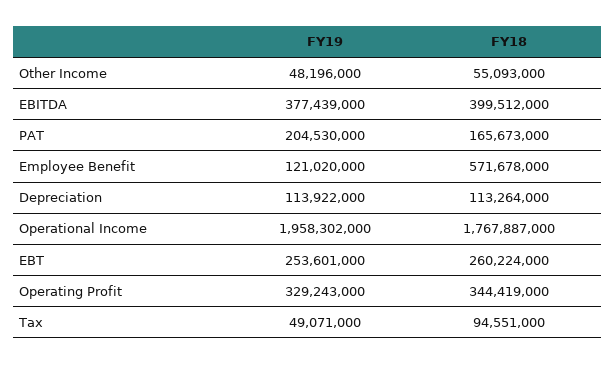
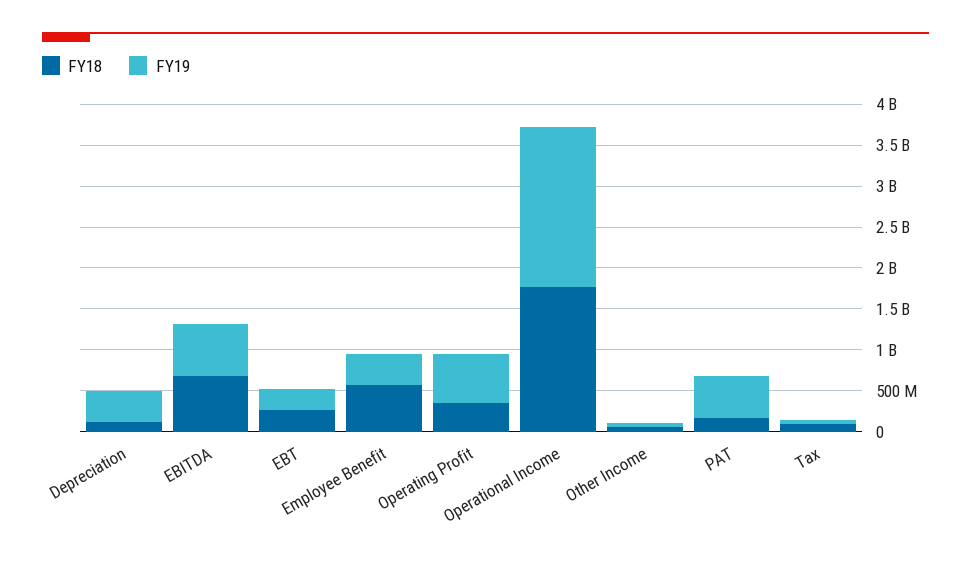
  {
    "FY19": {
      "Other Income": 48196000,
-     "EBITDA": 377439000,
+     "EBITDA": 600000000,
-     "PAT": 204530000,
+     "PAT": 500000000,
-     "Employee Benefit": 121020000,
+     "Employee Benefit": 400000000,
-     "Depreciation": 113922000,
+     "Depreciation": 400000000,
      "Operational Income": 1958302000,
      "EBT": 253601000,
-     "Operating Profit": 329243000,
+     "Operating Profit": 600000000,
      "Tax": 49071000
    },
    "FY18": {
      "Other Income": 55093000,
-     "EBITDA": 399512000,
+     "EBITDA": 700000000,
      "PAT": 165673000,
      "Employee Benefit": 571678000,
      "Depreciation": 113264000,
      "Operational Income": 1767887000,
      "EBT": 260224000,
      "Operating Profit": 344419000,
      "Tax": 94551000
    }
  }

